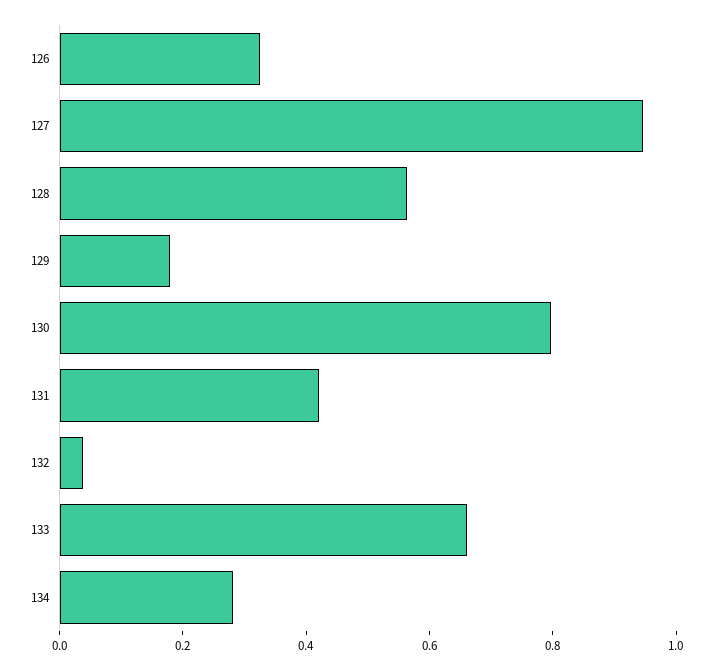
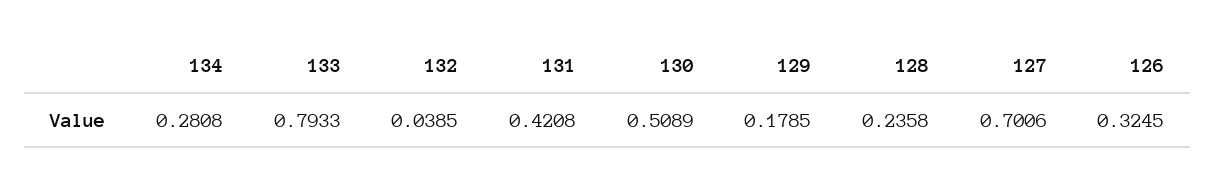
  {
    "126": 0.3245,
-   "127": 0.95,
+   "127": 0.7006,
-   "128": 0.55,
+   "128": 0.2358,
    "129": 0.1785,
-   "130": 0.8,
+   "130": 0.5089,
    "131": 0.4208,
    "132": 0.0385,
-   "133": 0.65,
+   "133": 0.7933,
    "134": 0.2808
  }

